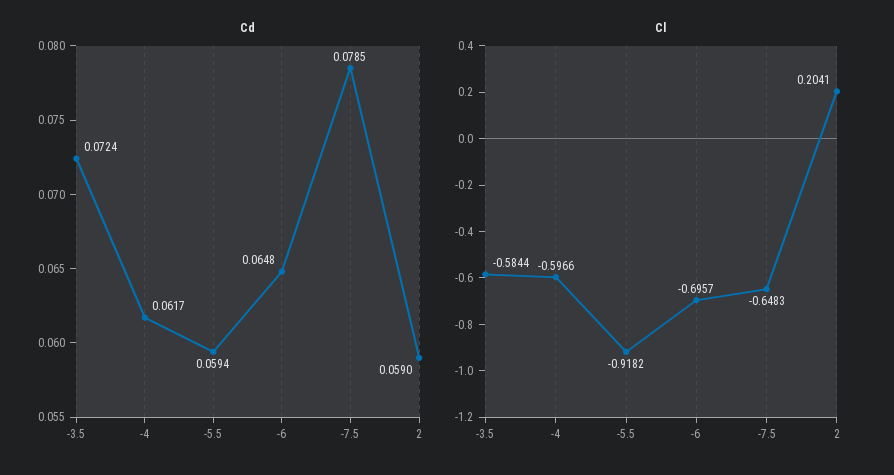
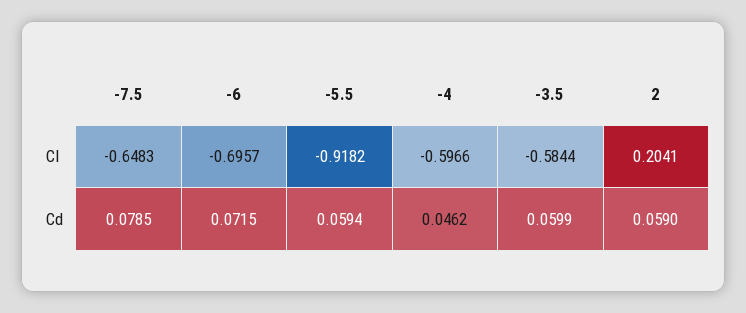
  {
    "Cd": {
-     "-3.5": 0.0724,
+     "-3.5": 0.0599,
-     "-4": 0.0617,
+     "-4": 0.0462,
      "-5.5": 0.0594,
-     "-6": 0.0648,
+     "-6": 0.0715,
      "-7.5": 0.0785,
      "2": 0.059
    },
    "Cl": {
      "-3.5": -0.5844,
      "-4": -0.5966,
      "-5.5": -0.9182,
      "-6": -0.6957,
      "-7.5": -0.6483,
      "2": 0.2041
    }
  }

